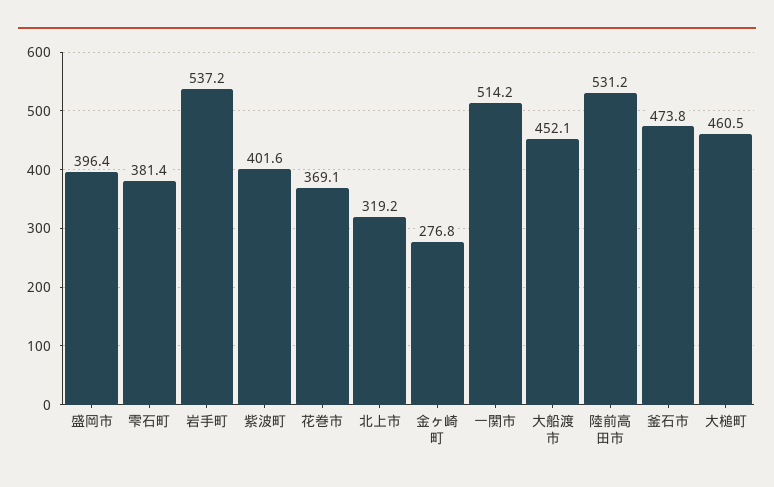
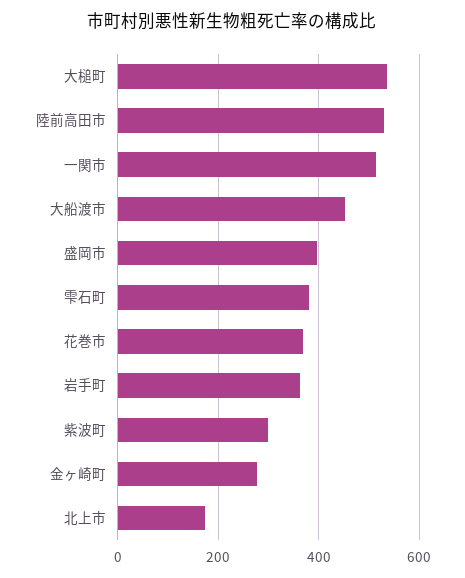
  {
    "盛岡市": 396.4,
    "雫石町": 381.4,
-   "岩手町": 537.2,
+   "岩手町": 360,
-   "紫波町": 401.6,
+   "紫波町": 300,
    "花巻市": 369.1,
-   "北上市": 319.2,
+   "北上市": 180,
    "金ヶ崎町": 276.8,
    "一関市": 514.2,
    "大船渡市": 452.1,
    "陸前高田市": 531.2,
-   "釜石市": 473.8,
-   "大槌町": 460.5
+   "大槌町": 540
  }

